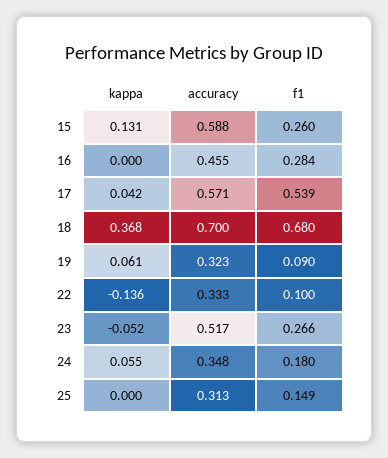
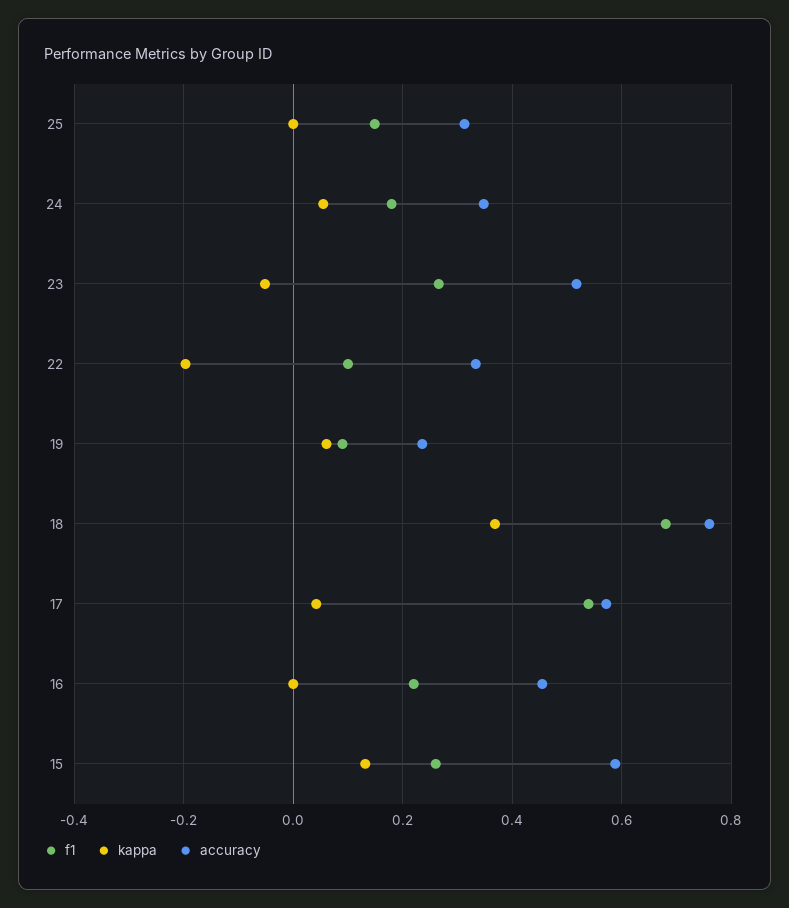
  {
    "kappa": {
      "15": 0.131,
      "16": 0,
      "17": 0.042,
      "18": 0.368,
      "19": 0.061,
-     "22": -0.136,
+     "22": -0.2,
      "23": -0.052,
      "24": 0.055,
      "25": 0
    },
    "accuracy": {
      "15": 0.588,
      "16": 0.455,
      "17": 0.571,
-     "18": 0.7,
+     "18": 0.76,
-     "19": 0.323,
+     "19": 0.24,
      "22": 0.333,
      "23": 0.517,
      "24": 0.348,
      "25": 0.313
    },
    "f1": {
      "15": 0.26,
-     "16": 0.284,
+     "16": 0.22,
      "17": 0.539,
      "18": 0.68,
      "19": 0.09,
      "22": 0.1,
      "23": 0.266,
      "24": 0.18,
      "25": 0.149
    }
  }

